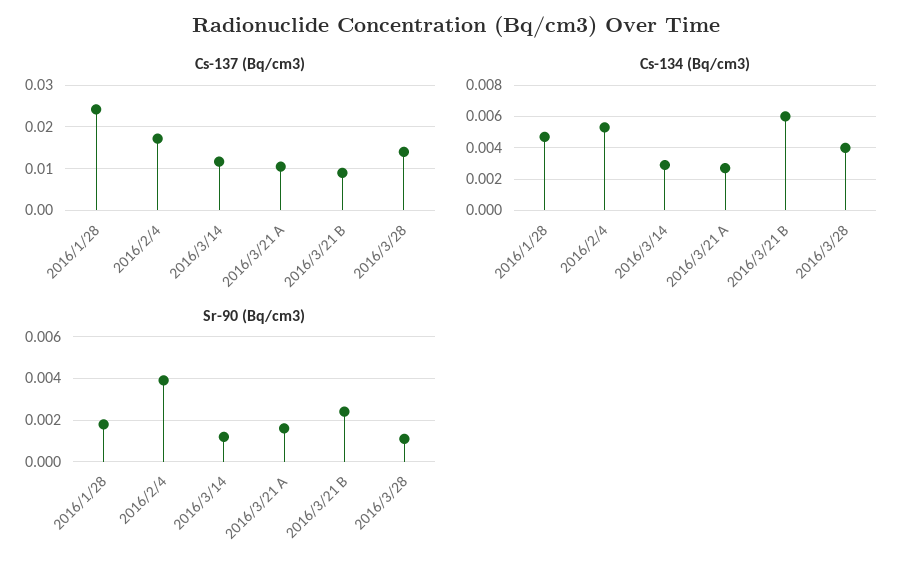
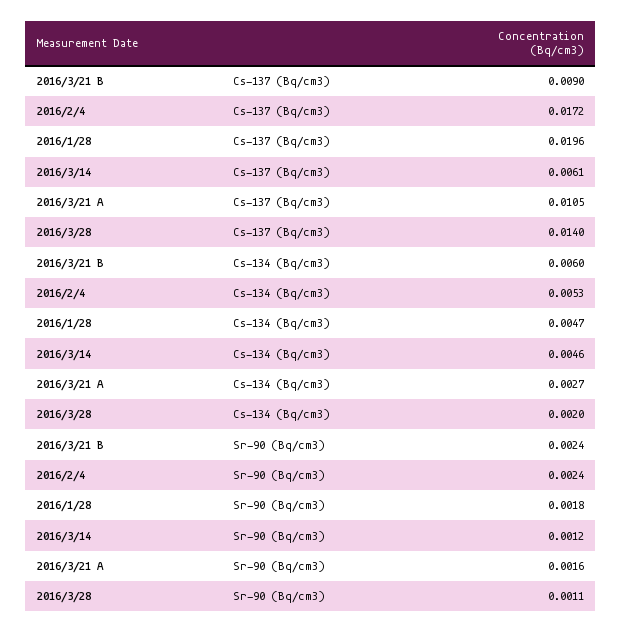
  {
    "Cs-137 (Bq/cm3)": {
-     "2016/1/28": 0.024,
+     "2016/1/28": 0.0196,
      "2016/2/4": 0.0172,
-     "2016/3/14": 0.012,
+     "2016/3/14": 0.0061,
      "2016/3/21 A": 0.0105,
      "2016/3/21 B": 0.009,
      "2016/3/28": 0.014
    },
    "Cs-134 (Bq/cm3)": {
      "2016/1/28": 0.0047,
      "2016/2/4": 0.0053,
-     "2016/3/14": 0.003,
+     "2016/3/14": 0.0046,
      "2016/3/21 A": 0.0027,
      "2016/3/21 B": 0.006,
-     "2016/3/28": 0.004
+     "2016/3/28": 0.002
    },
    "Sr-90 (Bq/cm3)": {
      "2016/1/28": 0.0018,
-     "2016/2/4": 0.004,
+     "2016/2/4": 0.0024,
      "2016/3/14": 0.0012,
      "2016/3/21 A": 0.0016,
      "2016/3/21 B": 0.0024,
      "2016/3/28": 0.0011
    }
  }

